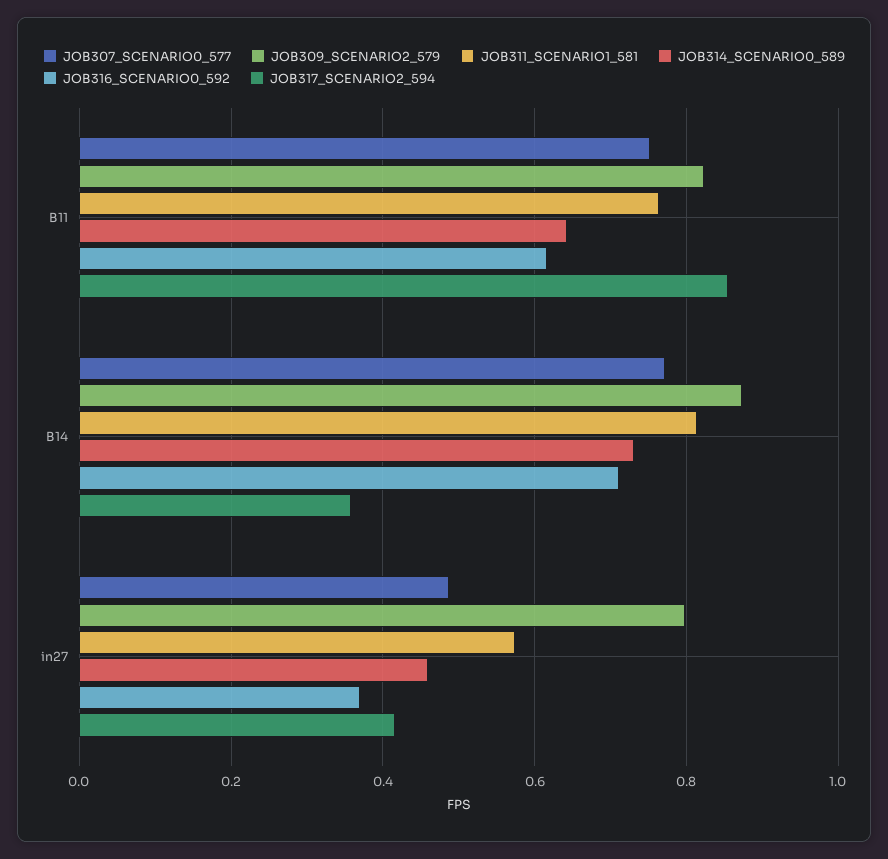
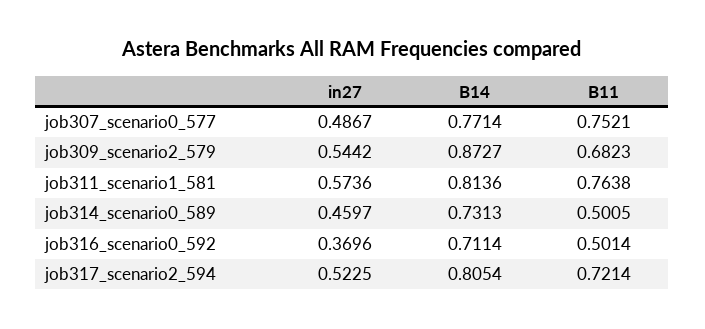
  {
    "JOB307_SCENARIO0_577": {
      "B11": 0.7521,
      "B14": 0.7714,
      "in27": 0.4867
    },
    "JOB309_SCENARIO2_579": {
-     "B11": 0.82,
+     "B11": 0.6823,
      "B14": 0.8727,
-     "in27": 0.8
+     "in27": 0.5442
    },
    "JOB311_SCENARIO1_581": {
      "B11": 0.7638,
      "B14": 0.8136,
      "in27": 0.5736
    },
    "JOB314_SCENARIO0_589": {
-     "B11": 0.64,
+     "B11": 0.5005,
      "B14": 0.7313,
      "in27": 0.4597
    },
    "JOB316_SCENARIO0_592": {
-     "B11": 0.62,
+     "B11": 0.5014,
      "B14": 0.7114,
      "in27": 0.3696
    },
    "JOB317_SCENARIO2_594": {
-     "B11": 0.86,
+     "B11": 0.7214,
-     "B14": 0.36,
+     "B14": 0.8054,
-     "in27": 0.42
+     "in27": 0.5225
    }
  }

